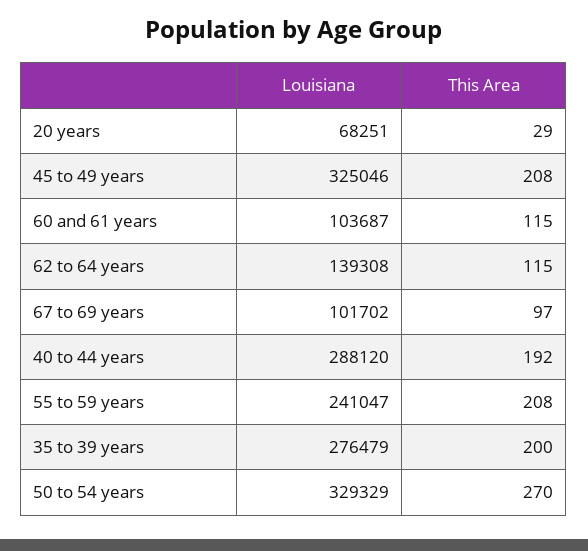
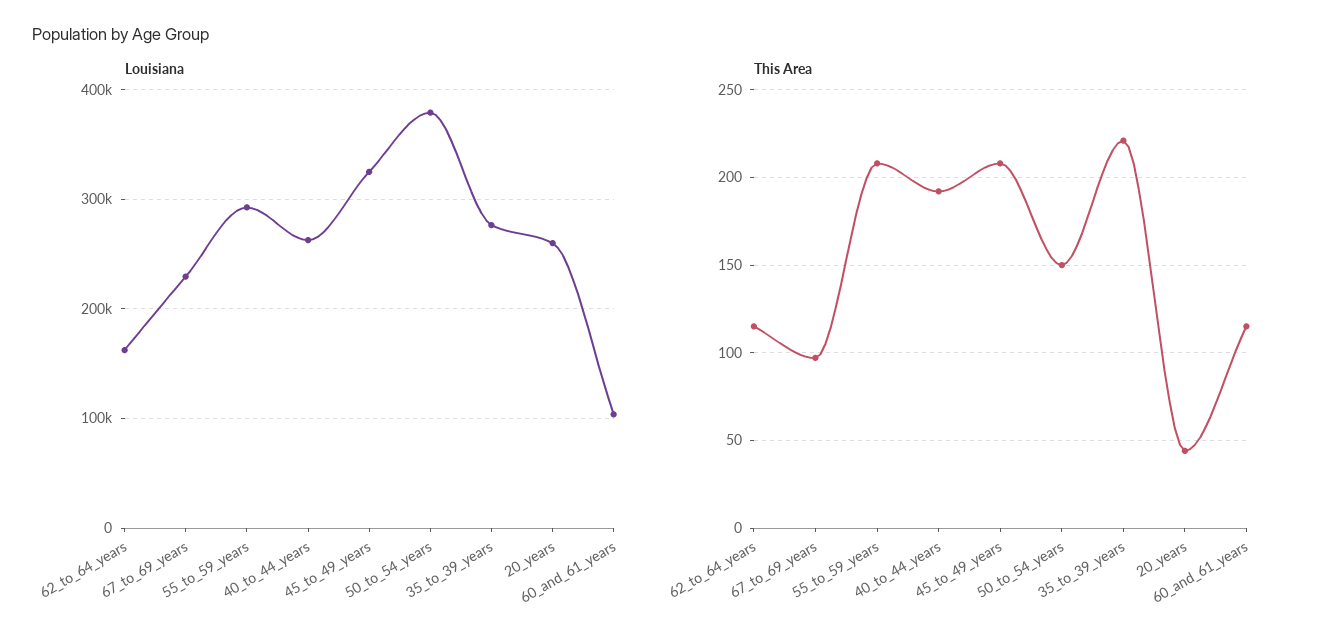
  {
    "Louisiana": {
-     "20 years": 68251,
+     "20 years": 260000,
      "45 to 49 years": 325046,
      "60 and 61 years": 103687,
-     "62 to 64 years": 139308,
+     "62 to 64 years": 160000,
-     "67 to 69 years": 101702,
+     "67 to 69 years": 230000,
-     "40 to 44 years": 288120,
+     "40 to 44 years": 260000,
-     "55 to 59 years": 241047,
+     "55 to 59 years": 290000,
      "35 to 39 years": 276479,
-     "50 to 54 years": 329329
+     "50 to 54 years": 380000
    },
    "This Area": {
-     "20 years": 29,
+     "20 years": 45,
      "45 to 49 years": 208,
      "60 and 61 years": 115,
      "62 to 64 years": 115,
      "67 to 69 years": 97,
      "40 to 44 years": 192,
      "55 to 59 years": 208,
-     "35 to 39 years": 200,
+     "35 to 39 years": 220,
-     "50 to 54 years": 270
+     "50 to 54 years": 150
    }
  }

